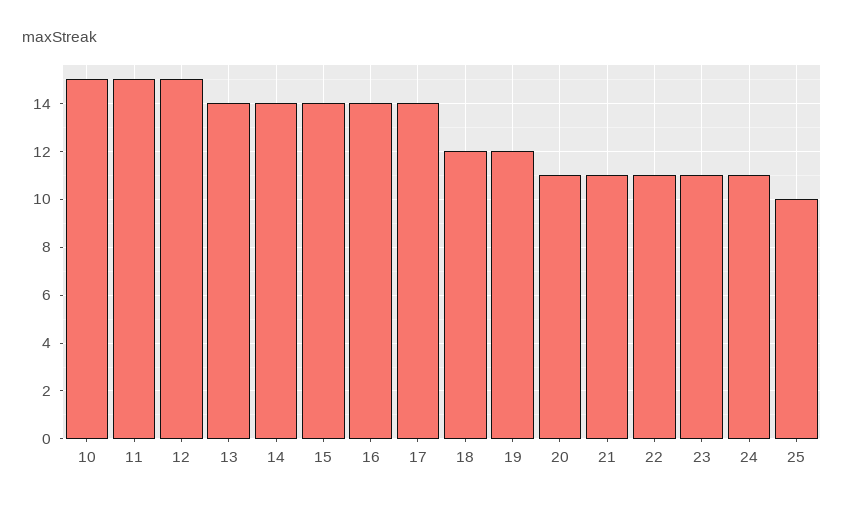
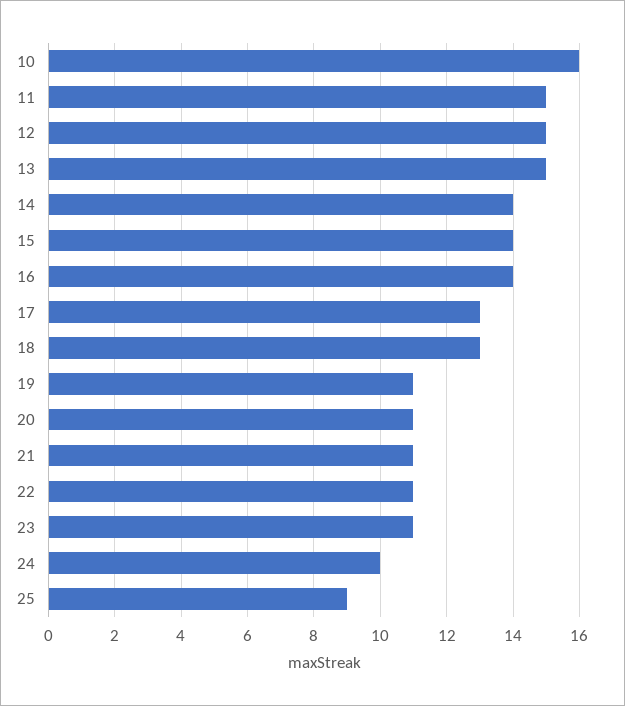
  {
-   "10": 15,
+   "10": 16,
    "11": 15,
    "12": 15,
-   "13": 14,
+   "13": 15,
    "14": 14,
    "15": 14,
    "16": 14,
-   "17": 14,
+   "17": 13,
-   "18": 12,
+   "18": 13,
-   "19": 12,
+   "19": 11,
    "20": 11,
    "21": 11,
    "22": 11,
    "23": 11,
-   "24": 11,
+   "24": 10,
-   "25": 10
+   "25": 9
  }

